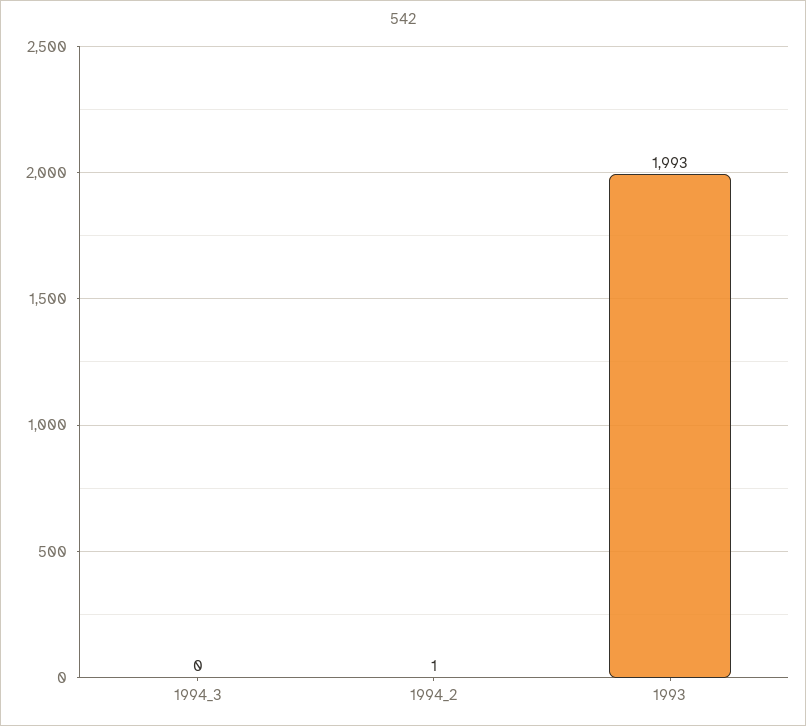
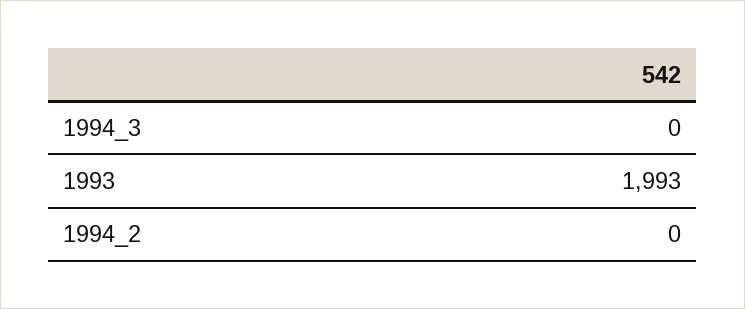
  {
    "1994_3": 0,
-   "1994_2": 1,
+   "1994_2": 0,
    "1993": 1993
  }

